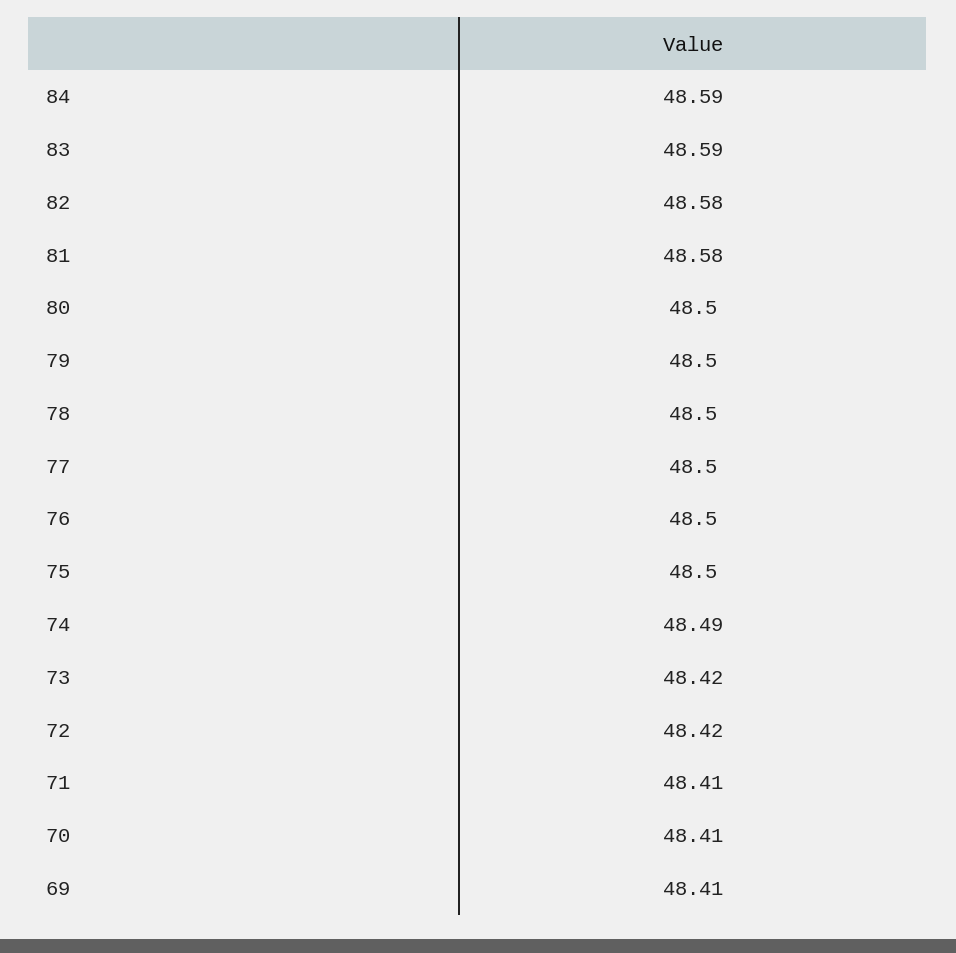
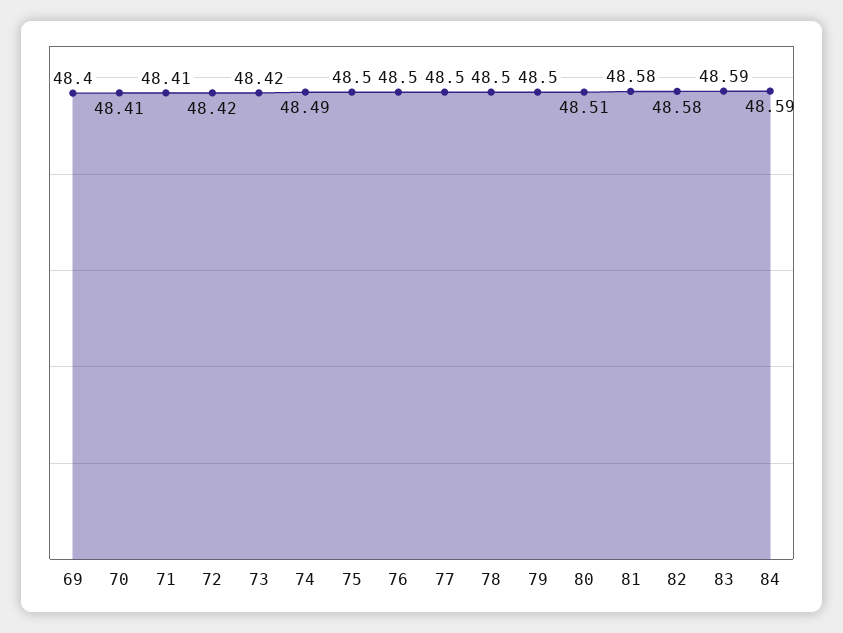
  {
    "84": 48.59,
    "83": 48.59,
    "82": 48.58,
    "81": 48.58,
-   "80": 48.5,
+   "80": 48.51,
    "79": 48.5,
    "78": 48.5,
    "77": 48.5,
    "76": 48.5,
    "75": 48.5,
    "74": 48.49,
    "73": 48.42,
    "72": 48.42,
    "71": 48.41,
    "70": 48.41,
-   "69": 48.41
+   "69": 48.4
  }

